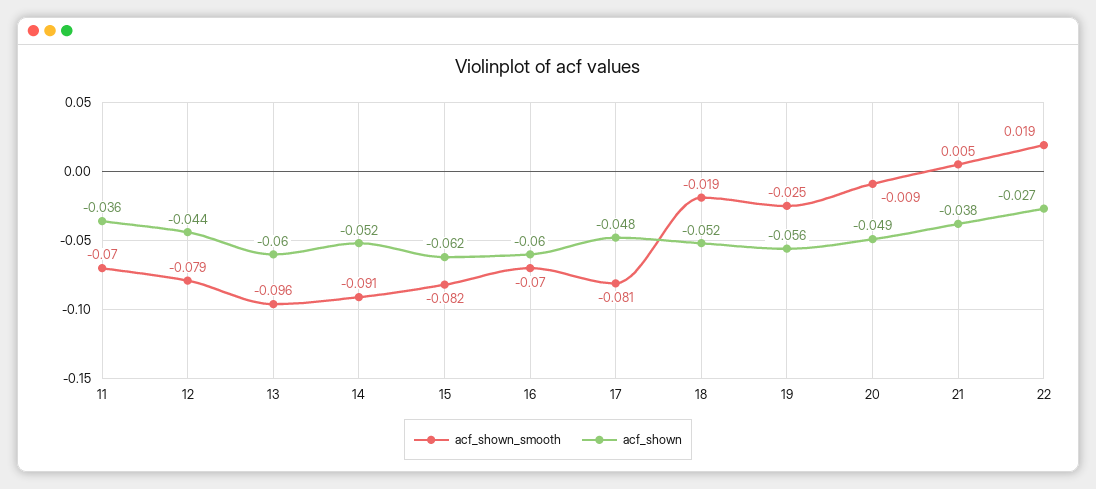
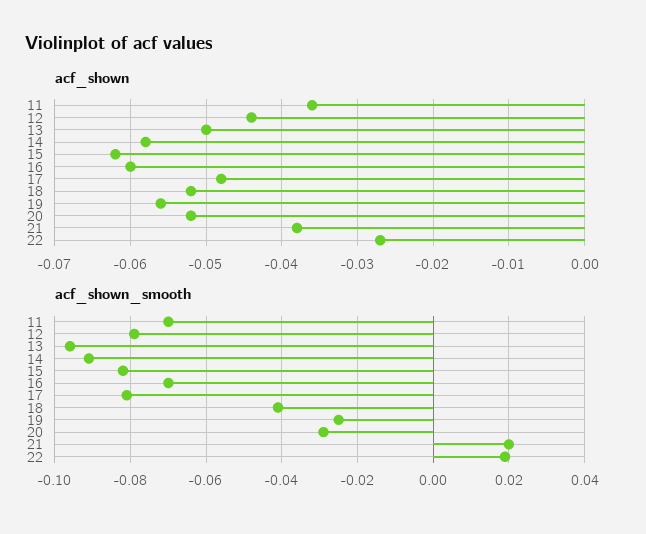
  {
    "acf_shown_smooth": {
      "11": -0.07,
      "12": -0.079,
      "13": -0.096,
      "14": -0.091,
      "15": -0.082,
      "16": -0.07,
      "17": -0.081,
-     "18": -0.019,
+     "18": -0.04,
      "19": -0.025,
-     "20": -0.009,
+     "20": -0.03,
-     "21": 0.005,
+     "21": 0.02,
      "22": 0.019
    },
    "acf_shown": {
      "11": -0.036,
      "12": -0.044,
-     "13": -0.06,
+     "13": -0.05,
-     "14": -0.052,
+     "14": -0.058,
      "15": -0.062,
      "16": -0.06,
      "17": -0.048,
      "18": -0.052,
      "19": -0.056,
-     "20": -0.049,
+     "20": -0.052,
      "21": -0.038,
      "22": -0.027
    }
  }

